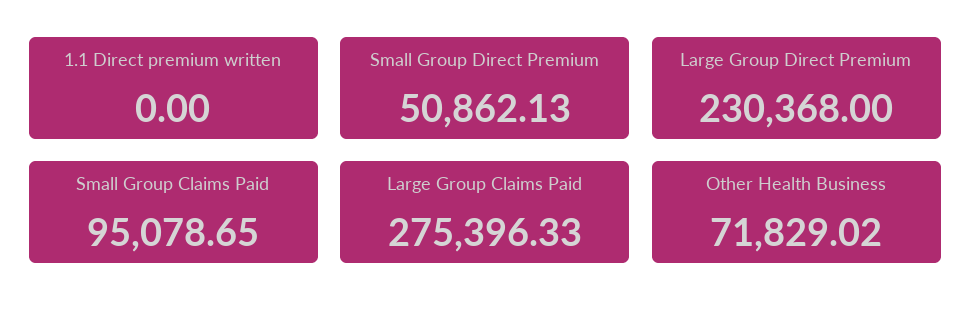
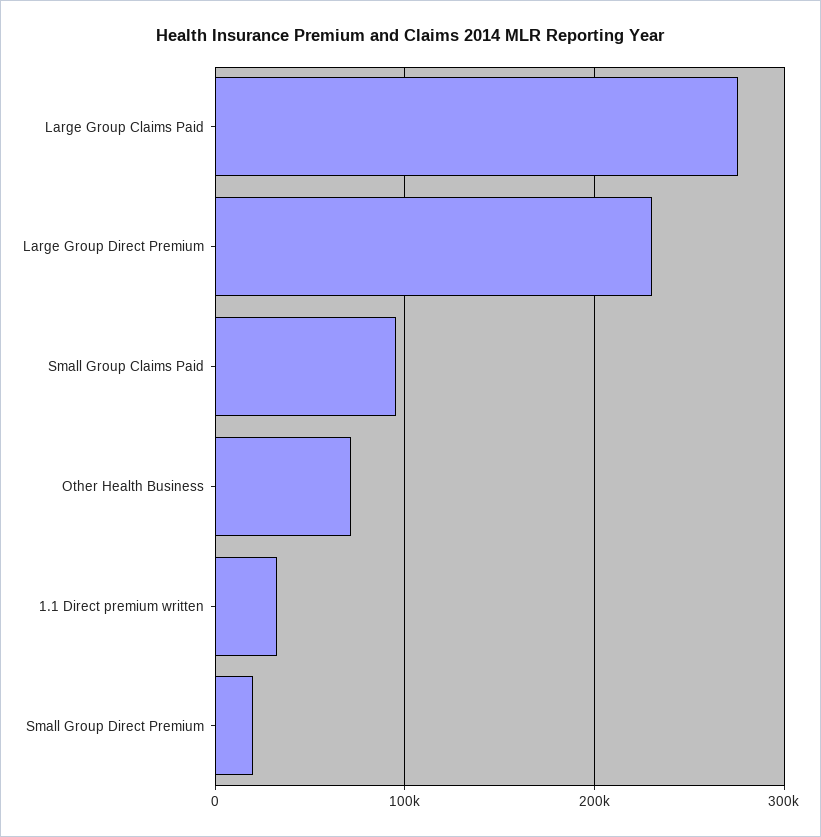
  {
-   "1.1 Direct premium written": 0,
+   "1.1 Direct premium written": 30000,
-   "Small Group Direct Premium": 50862.13,
+   "Small Group Direct Premium": 20000,
    "Large Group Direct Premium": 230368,
    "Small Group Claims Paid": 95078.65,
    "Large Group Claims Paid": 275396.33,
    "Other Health Business": 71829.02
  }

